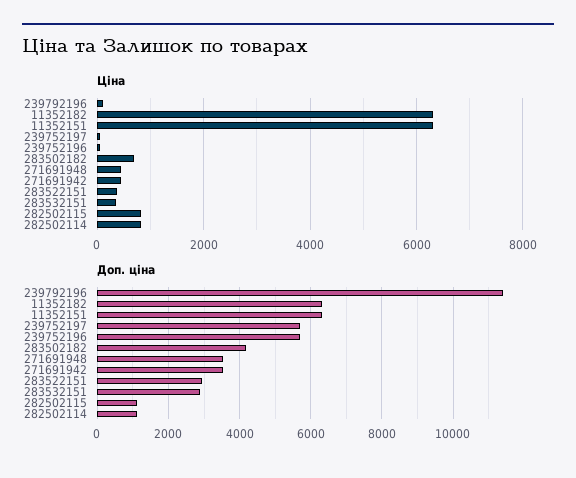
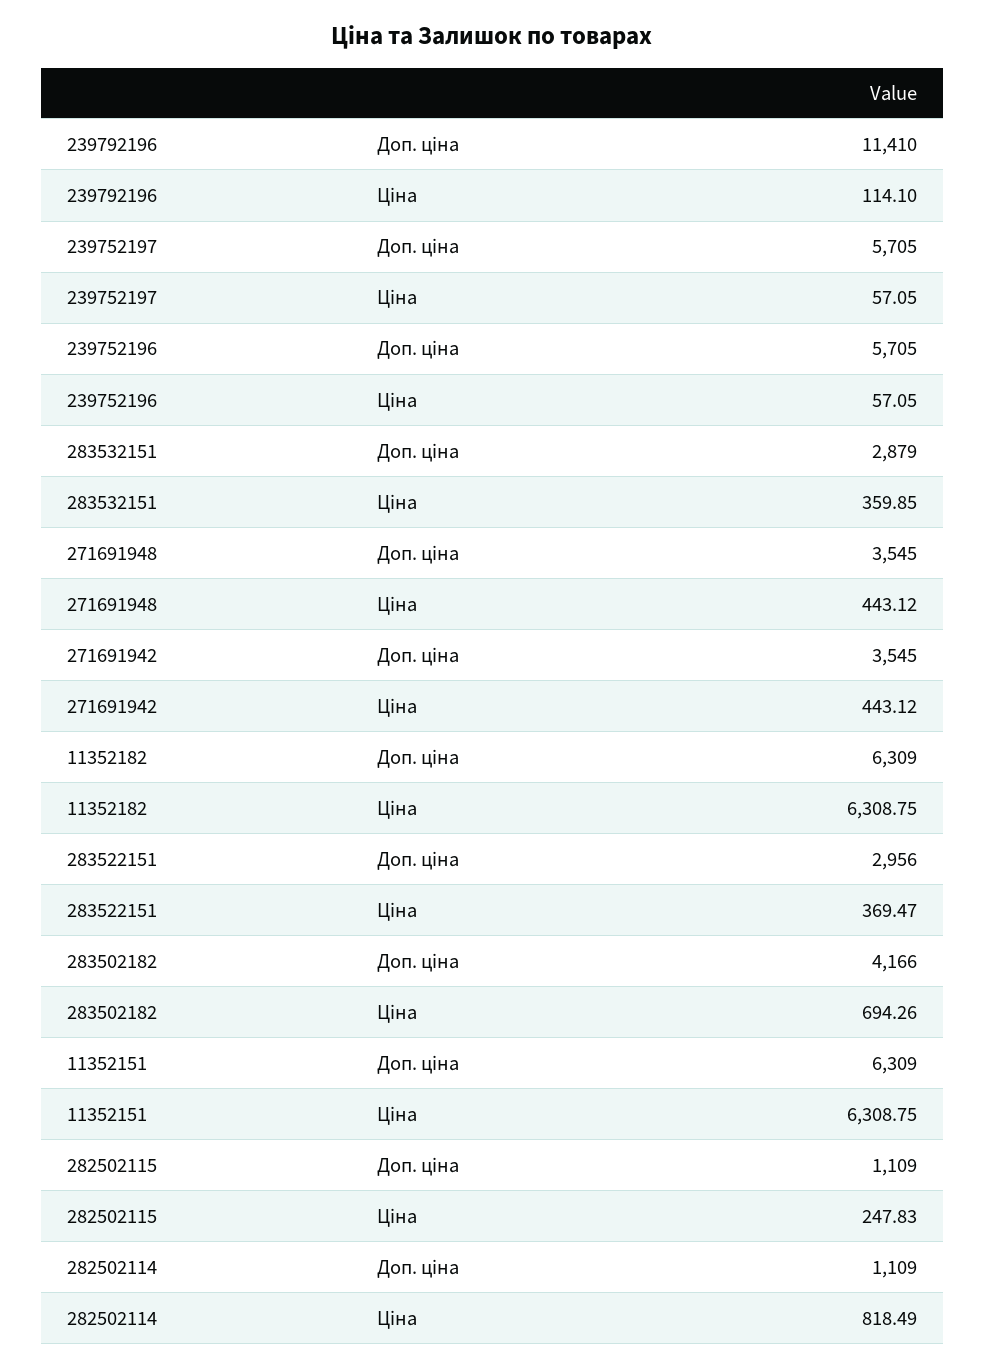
  {
    "Ціна": {
      "239792196": 114.1,
      "11352182": 6308.75,
      "11352151": 6308.75,
      "239752197": 57.05,
      "239752196": 57.05,
      "283502182": 694.26,
      "271691948": 443.12,
      "271691942": 443.12,
      "283522151": 369.47,
      "283532151": 359.85,
-     "282502115": 800,
+     "282502115": 247.83,
      "282502114": 818.49
    },
    "Доп. ціна": {
      "239792196": 11410,
      "11352182": 6309,
      "11352151": 6309,
      "239752197": 5705,
      "239752196": 5705,
      "283502182": 4166,
      "271691948": 3545,
      "271691942": 3545,
      "283522151": 2956,
      "283532151": 2879,
      "282502115": 1109,
      "282502114": 1109
    }
  }

